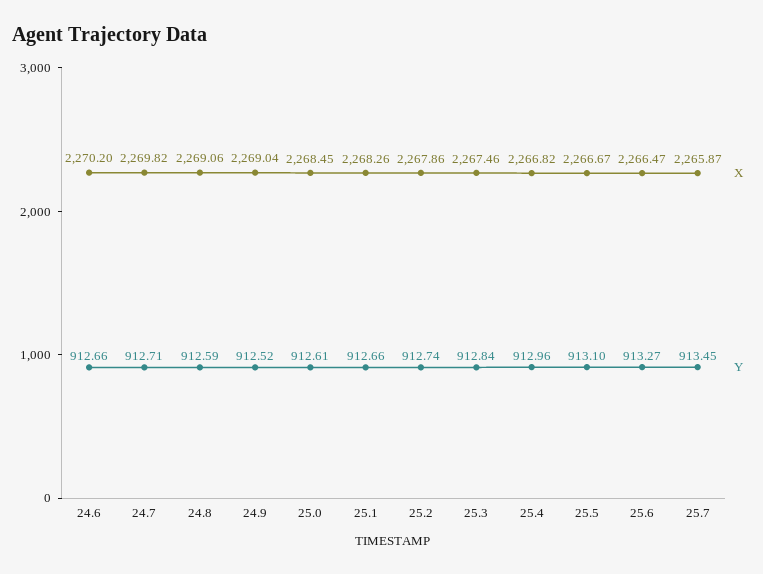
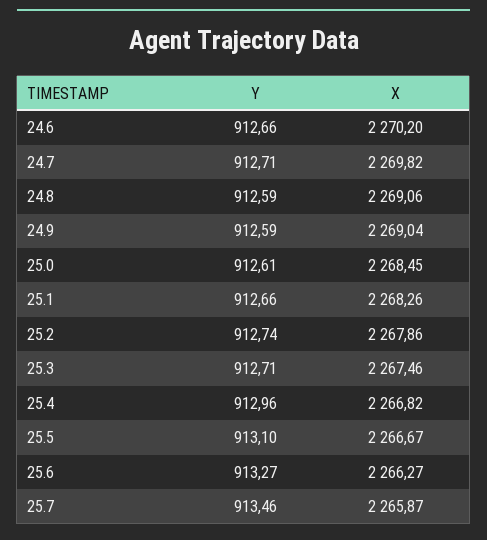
  {
    "X": {
      "24.6": 2270.2,
      "24.7": 2269.82,
      "24.8": 2269.06,
      "24.9": 2269.04,
      "25.0": 2268.45,
      "25.1": 2268.26,
      "25.2": 2267.86,
      "25.3": 2267.46,
      "25.4": 2266.82,
      "25.5": 2266.67,
-     "25.6": 2266.47,
+     "25.6": 2266.27,
      "25.7": 2265.87
    },
    "Y": {
      "24.6": 912.66,
      "24.7": 912.71,
      "24.8": 912.59,
-     "24.9": 912.52,
+     "24.9": 912.59,
      "25.0": 912.61,
      "25.1": 912.66,
      "25.2": 912.74,
-     "25.3": 912.84,
+     "25.3": 912.71,
      "25.4": 912.96,
      "25.5": 913.1,
      "25.6": 913.27,
-     "25.7": 913.45
+     "25.7": 913.46
    }
  }

